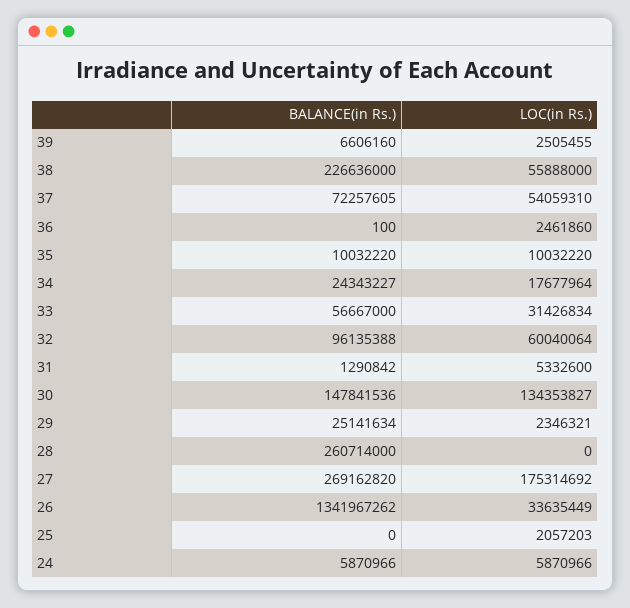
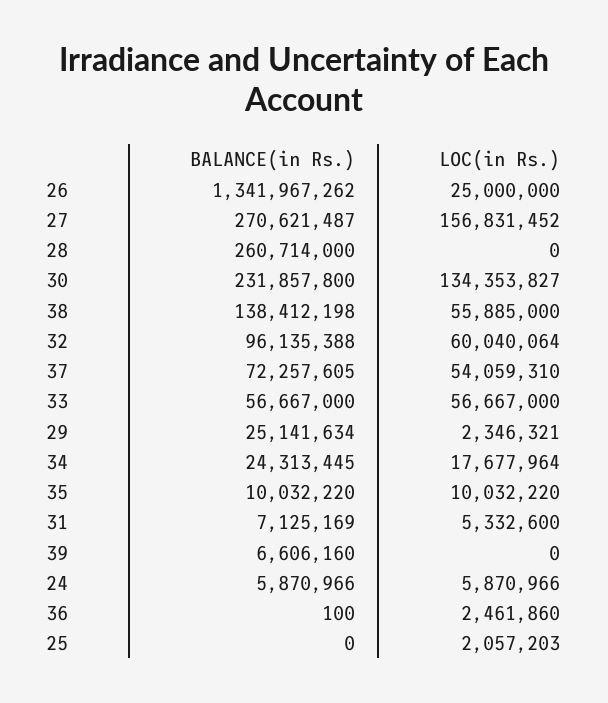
  {
    "BALANCE(in Rs.)": {
      "39": 6606160,
-     "38": 226636000,
+     "38": 138412198,
      "37": 72257605,
      "36": 100,
      "35": 10032220,
-     "34": 24343227,
+     "34": 24313445,
      "33": 56667000,
      "32": 96135388,
-     "31": 1290842,
+     "31": 7125169,
-     "30": 147841536,
+     "30": 231857800,
      "29": 25141634,
      "28": 260714000,
-     "27": 269162820,
+     "27": 270621487,
      "26": 1341967262,
      "25": 0,
      "24": 5870966
    },
    "LOC(in Rs.)": {
-     "39": 2505455,
+     "39": 0,
-     "38": 55888000,
+     "38": 55885000,
      "37": 54059310,
      "36": 2461860,
      "35": 10032220,
      "34": 17677964,
-     "33": 31426834,
+     "33": 56667000,
      "32": 60040064,
      "31": 5332600,
      "30": 134353827,
      "29": 2346321,
      "28": 0,
-     "27": 175314692,
+     "27": 156831452,
-     "26": 33635449,
+     "26": 25000000,
      "25": 2057203,
      "24": 5870966
    }
  }

